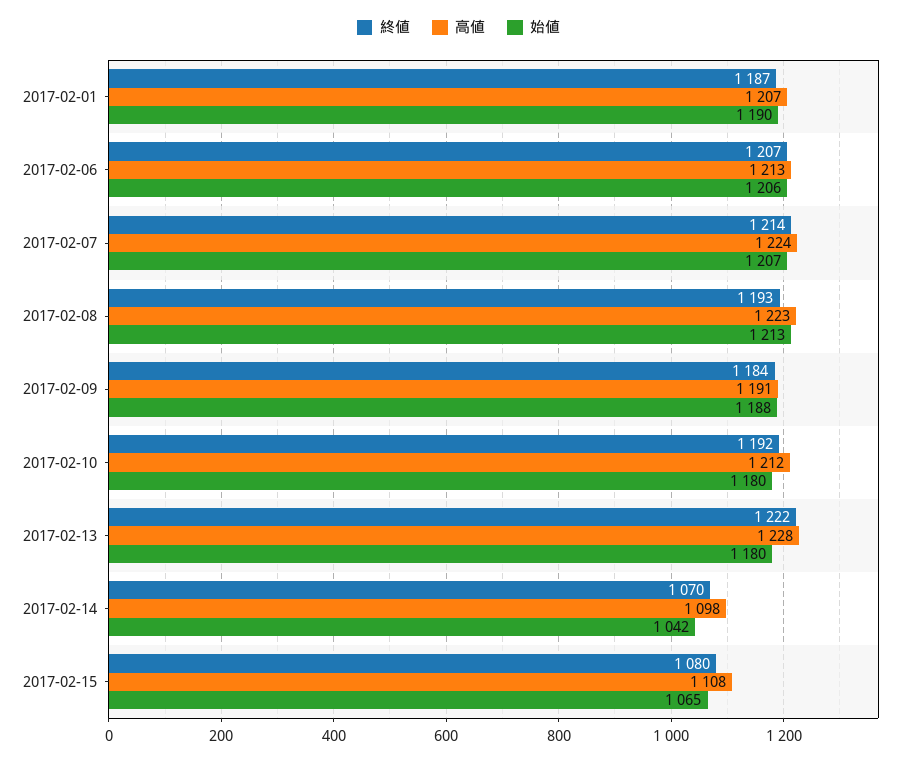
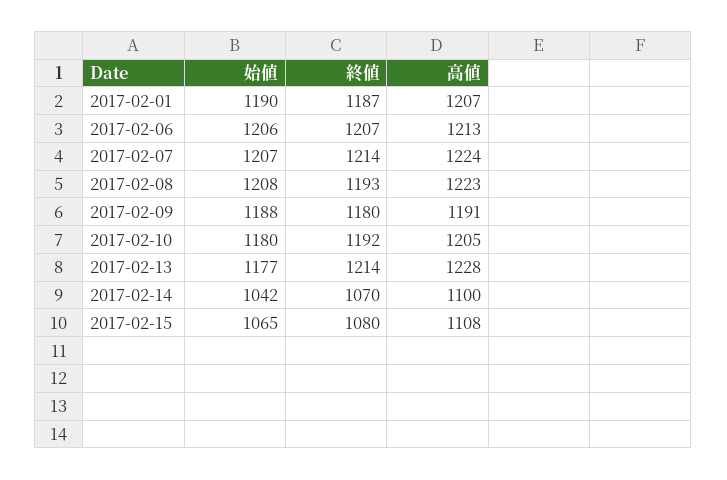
  {
    "終値": {
      "2017-02-01": 1187,
      "2017-02-06": 1207,
      "2017-02-07": 1214,
      "2017-02-08": 1193,
-     "2017-02-09": 1184,
+     "2017-02-09": 1180,
      "2017-02-10": 1192,
-     "2017-02-13": 1222,
+     "2017-02-13": 1214,
      "2017-02-14": 1070,
      "2017-02-15": 1080
    },
    "高値": {
      "2017-02-01": 1207,
      "2017-02-06": 1213,
      "2017-02-07": 1224,
      "2017-02-08": 1223,
      "2017-02-09": 1191,
-     "2017-02-10": 1212,
+     "2017-02-10": 1205,
      "2017-02-13": 1228,
-     "2017-02-14": 1098,
+     "2017-02-14": 1100,
      "2017-02-15": 1108
    },
    "始値": {
      "2017-02-01": 1190,
      "2017-02-06": 1206,
      "2017-02-07": 1207,
-     "2017-02-08": 1213,
+     "2017-02-08": 1208,
      "2017-02-09": 1188,
      "2017-02-10": 1180,
-     "2017-02-13": 1180,
+     "2017-02-13": 1177,
      "2017-02-14": 1042,
      "2017-02-15": 1065
    }
  }

